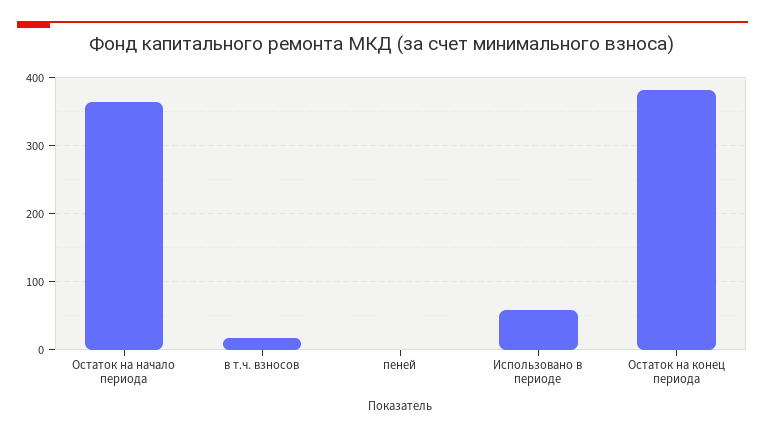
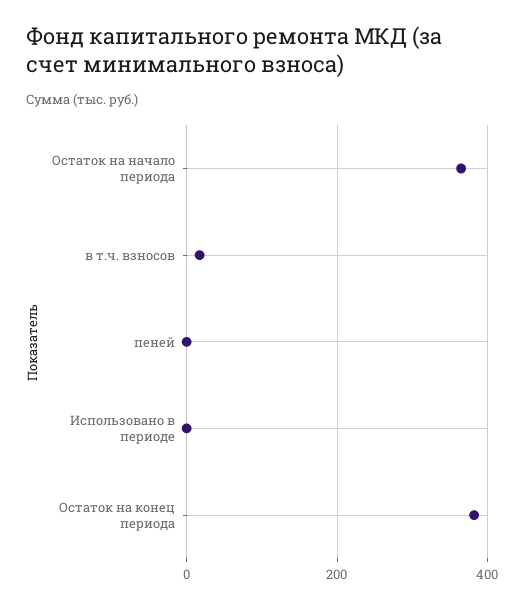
  {
    "Остаток на начало периода": 370,
    "в т.ч. взносов": 20,
    "пеней": 0,
-   "Использовано в периоде": 60,
+   "Использовано в периоде": 0,
    "Остаток на конец периода": 380
  }

